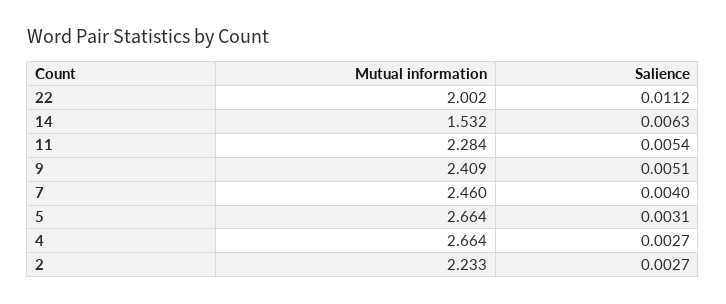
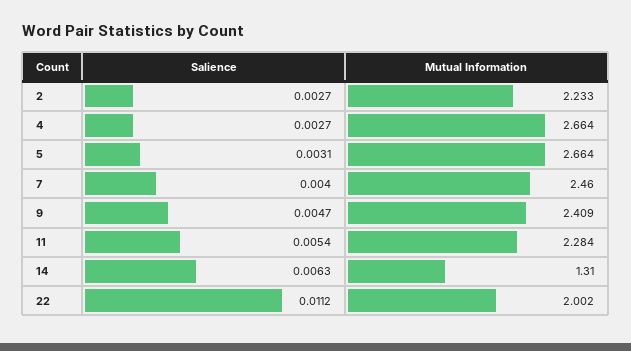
  {
    "Mutual information": {
      "22": 2.002,
-     "14": 1.532,
+     "14": 1.31,
      "11": 2.284,
      "9": 2.409,
      "7": 2.46,
      "5": 2.664,
      "4": 2.664,
      "2": 2.233
    },
    "Salience": {
      "22": 0.0112,
      "14": 0.0063,
      "11": 0.0054,
-     "9": 0.0051,
+     "9": 0.0047,
      "7": 0.004,
      "5": 0.0031,
      "4": 0.0027,
      "2": 0.0027
    }
  }

